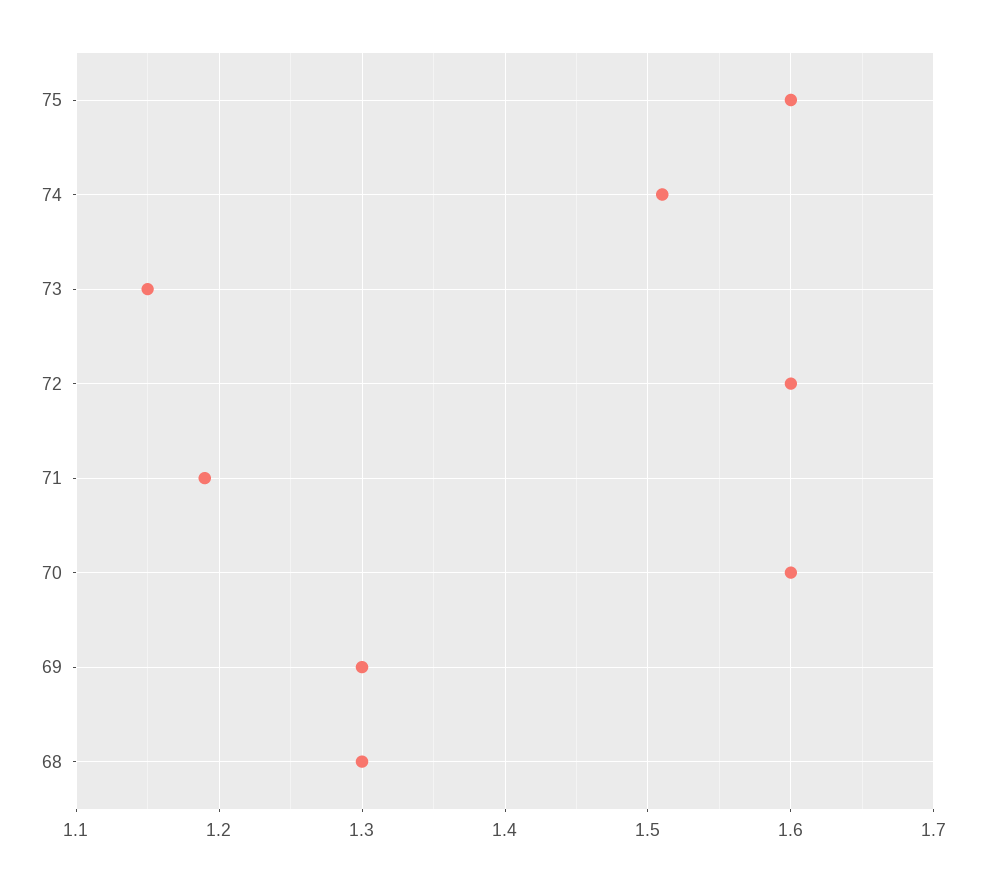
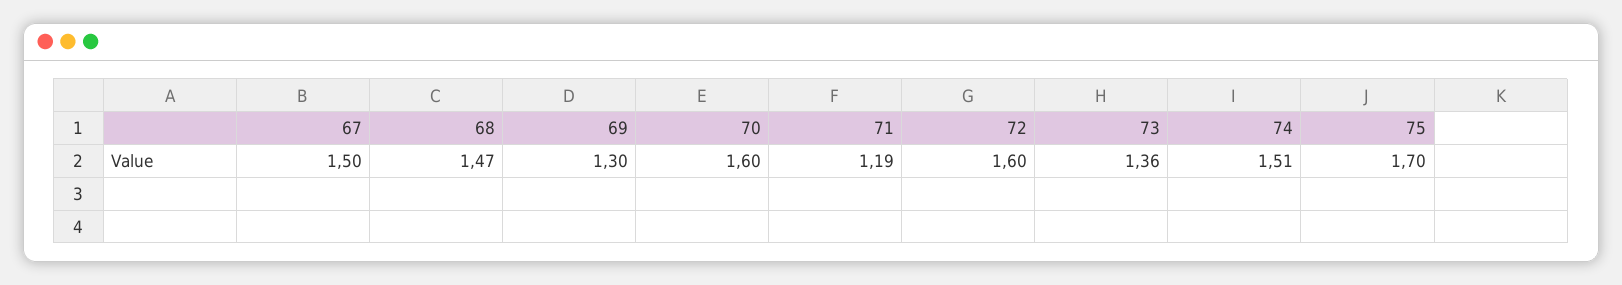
  {
-   "75": 1.6,
+   "75": 1.7,
    "74": 1.51,
-   "73": 1.15,
+   "73": 1.36,
    "72": 1.6,
    "71": 1.19,
    "70": 1.6,
    "69": 1.3,
-   "68": 1.3
+   "68": 1.47,
+   "67": 1.5
  }

